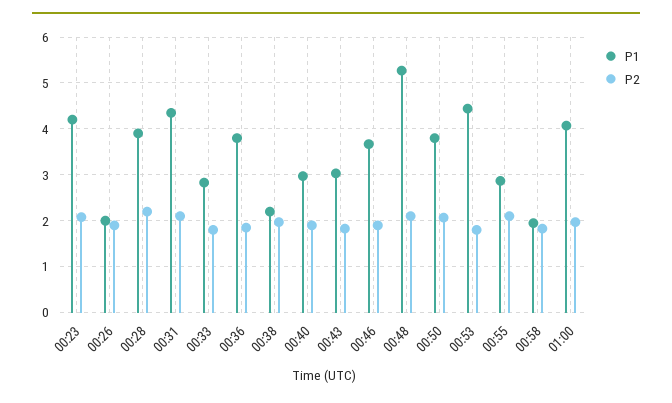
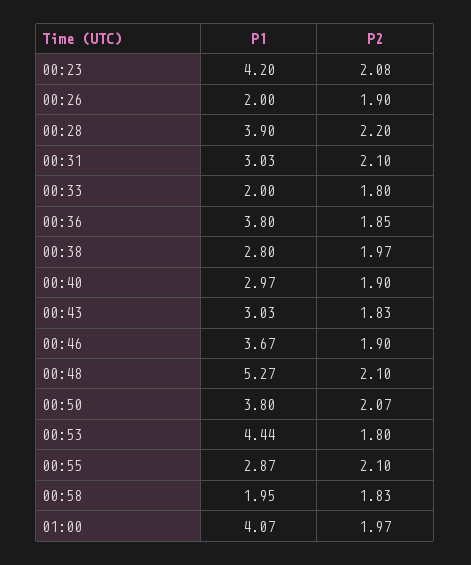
  {
    "P1": {
      "00:23": 4.2,
      "00:26": 2,
      "00:28": 3.9,
-     "00:31": 4.4,
+     "00:31": 3.03,
-     "00:33": 2.8,
+     "00:33": 2,
      "00:36": 3.8,
-     "00:38": 2.2,
+     "00:38": 2.8,
      "00:40": 2.97,
      "00:43": 3.03,
      "00:46": 3.67,
      "00:48": 5.27,
      "00:50": 3.8,
      "00:53": 4.44,
      "00:55": 2.87,
      "00:58": 1.95,
      "01:00": 4.07
    },
    "P2": {
      "00:23": 2.08,
      "00:26": 1.9,
      "00:28": 2.2,
      "00:31": 2.1,
      "00:33": 1.8,
      "00:36": 1.85,
      "00:38": 1.97,
      "00:40": 1.9,
      "00:43": 1.83,
      "00:46": 1.9,
      "00:48": 2.1,
      "00:50": 2.07,
      "00:53": 1.8,
      "00:55": 2.1,
      "00:58": 1.83,
      "01:00": 1.97
    }
  }

